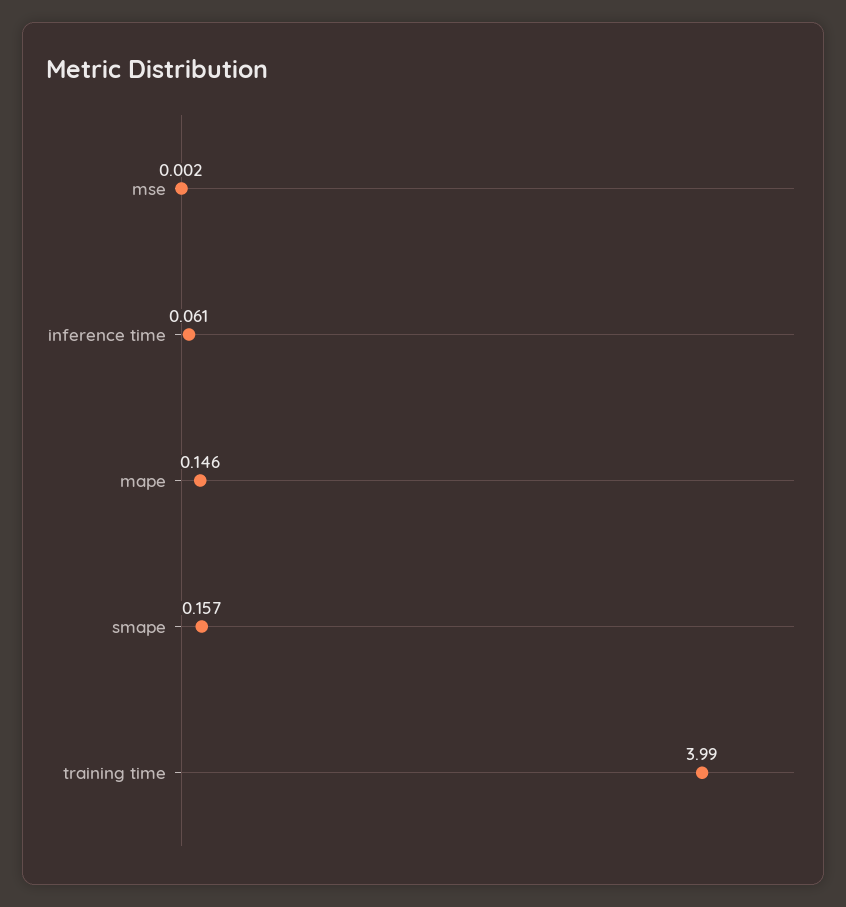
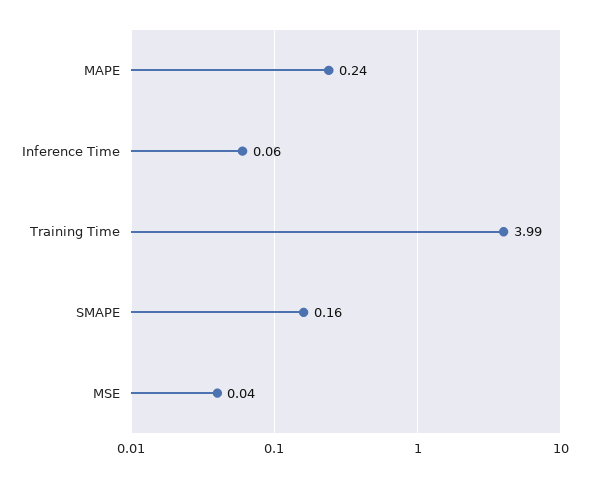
  {
-   "mse": 0.002,
+   "mse": 0.04,
    "inference time": 0.061,
-   "mape": 0.146,
+   "mape": 0.24,
    "smape": 0.157,
    "training time": 3.99
  }

